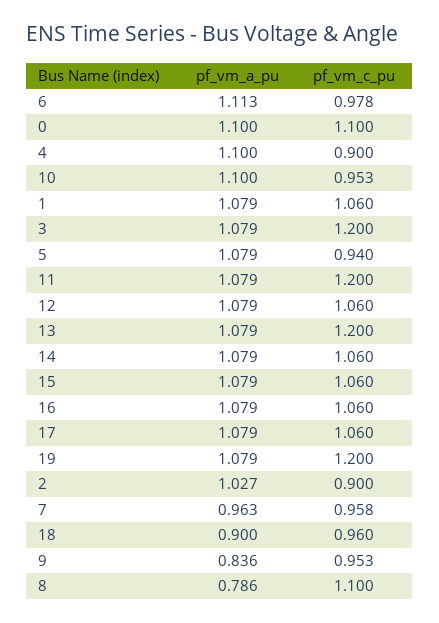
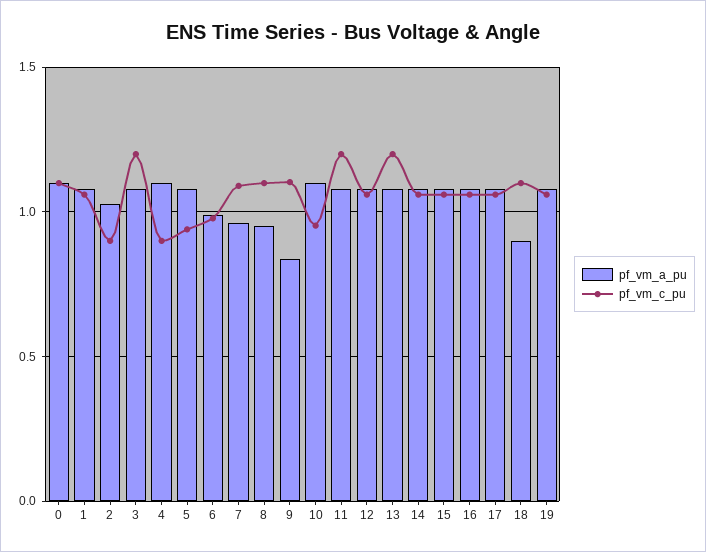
  {
    "pf_vm_a_pu": {
-     "6": 1.113,
+     "6": 1,
      "0": 1.1,
      "4": 1.1,
      "10": 1.1,
      "1": 1.079,
      "3": 1.079,
      "5": 1.079,
      "11": 1.079,
      "12": 1.079,
      "13": 1.079,
      "14": 1.079,
      "15": 1.079,
      "16": 1.079,
      "17": 1.079,
      "19": 1.079,
      "2": 1.027,
      "7": 0.963,
      "18": 0.9,
      "9": 0.836,
-     "8": 0.786
+     "8": 0.95
    },
    "pf_vm_c_pu": {
      "6": 0.978,
      "0": 1.1,
      "4": 0.9,
      "10": 0.953,
      "1": 1.06,
      "3": 1.2,
      "5": 0.94,
      "11": 1.2,
      "12": 1.06,
      "13": 1.2,
      "14": 1.06,
      "15": 1.06,
      "16": 1.06,
      "17": 1.06,
-     "19": 1.2,
+     "19": 1.05,
      "2": 0.9,
-     "7": 0.958,
+     "7": 1.1,
-     "18": 0.96,
+     "18": 1.1,
-     "9": 0.953,
+     "9": 1.1,
      "8": 1.1
    }
  }

